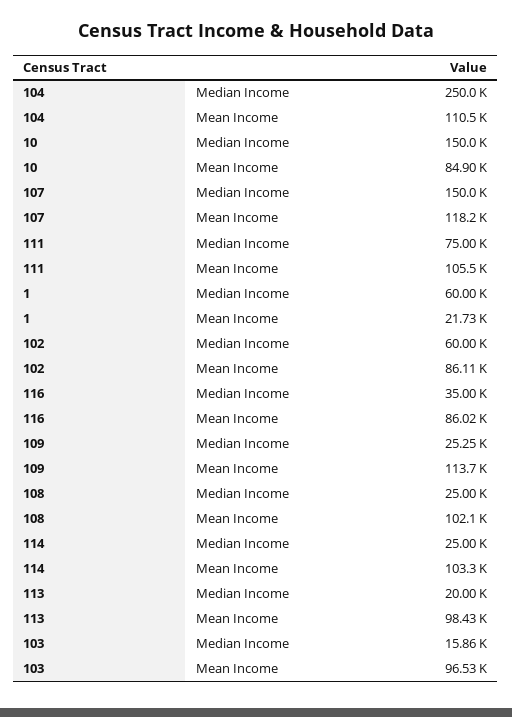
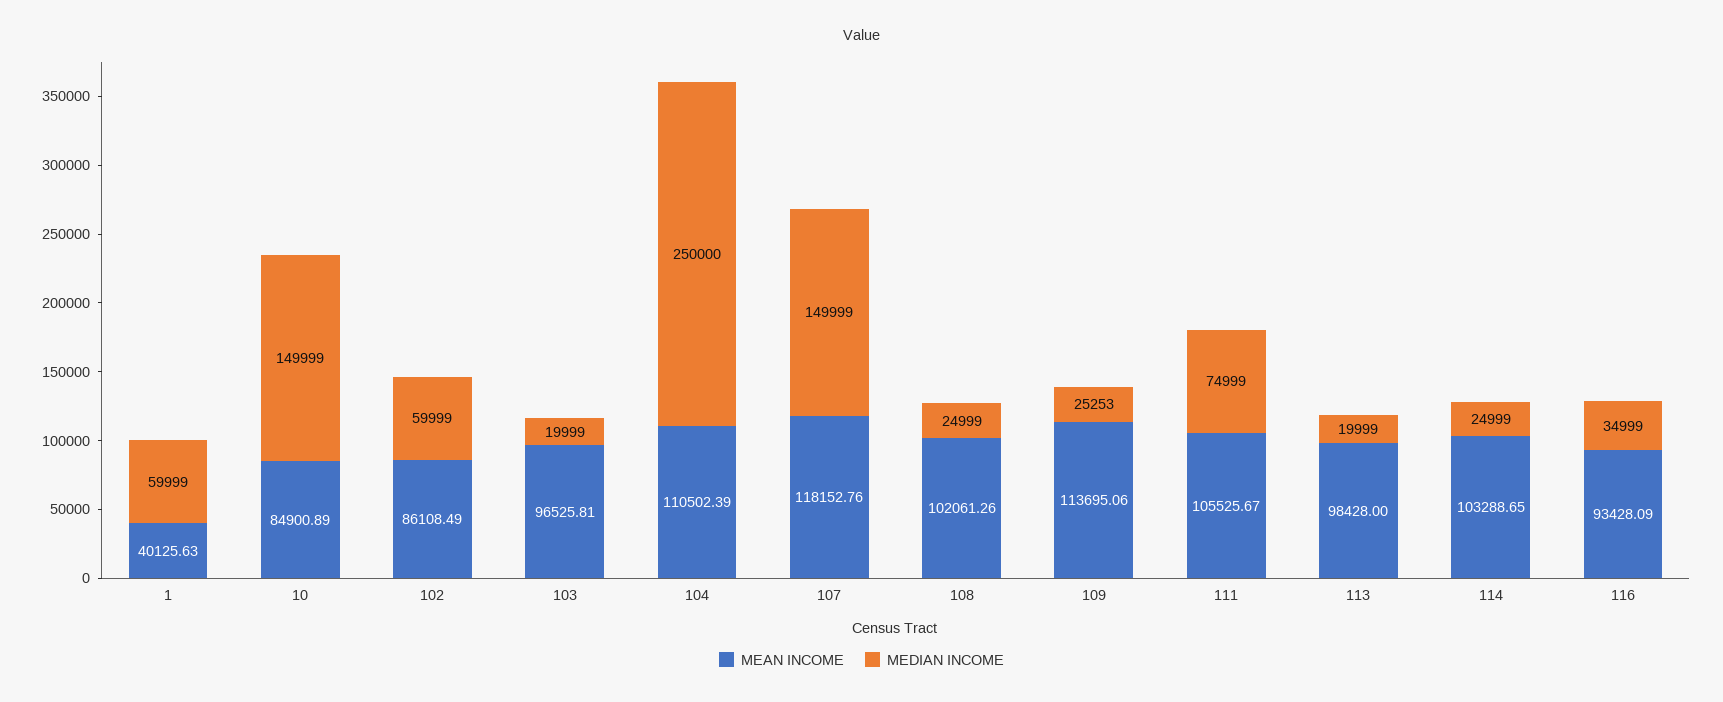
  {
    "Median Income": {
      "104": 250000,
      "10": 149999,
      "107": 149999,
      "111": 74999,
      "1": 59999,
      "102": 59999,
      "116": 34999,
      "109": 25253,
      "108": 24999,
      "114": 24999,
      "113": 19999,
-     "103": 15860
+     "103": 19999
    },
    "Mean Income": {
      "104": 110502.39,
      "10": 84900.89,
      "107": 118152.76,
      "111": 105525.67,
-     "1": 21730,
+     "1": 40125.63,
      "102": 86108.49,
-     "116": 86020,
+     "116": 93428.09,
      "109": 113695.06,
      "108": 102061.26,
      "114": 103288.65,
      "113": 98428,
      "103": 96525.81
    }
  }

